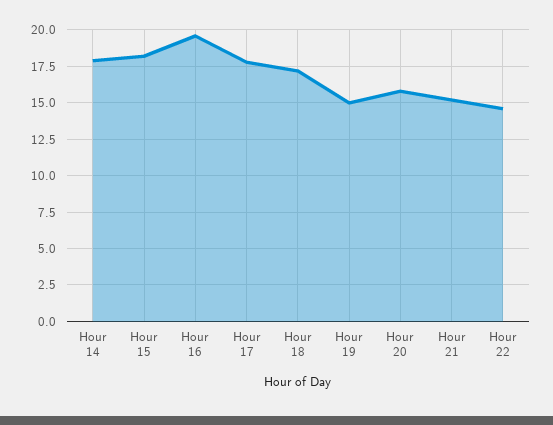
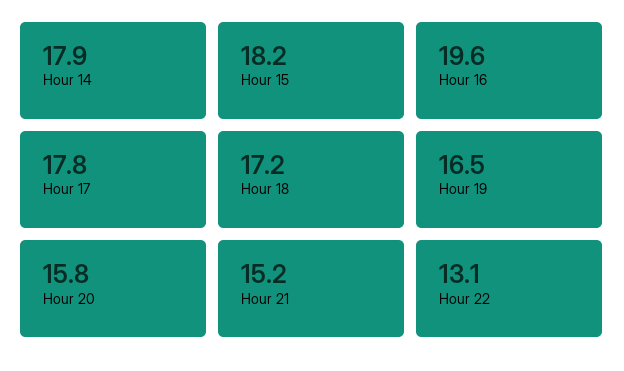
  {
    "Hour 14": 17.9,
    "Hour 15": 18.2,
    "Hour 16": 19.6,
    "Hour 17": 17.8,
    "Hour 18": 17.2,
-   "Hour 19": 15,
+   "Hour 19": 16.5,
    "Hour 20": 15.8,
    "Hour 21": 15.2,
-   "Hour 22": 14.5
+   "Hour 22": 13.1
  }

